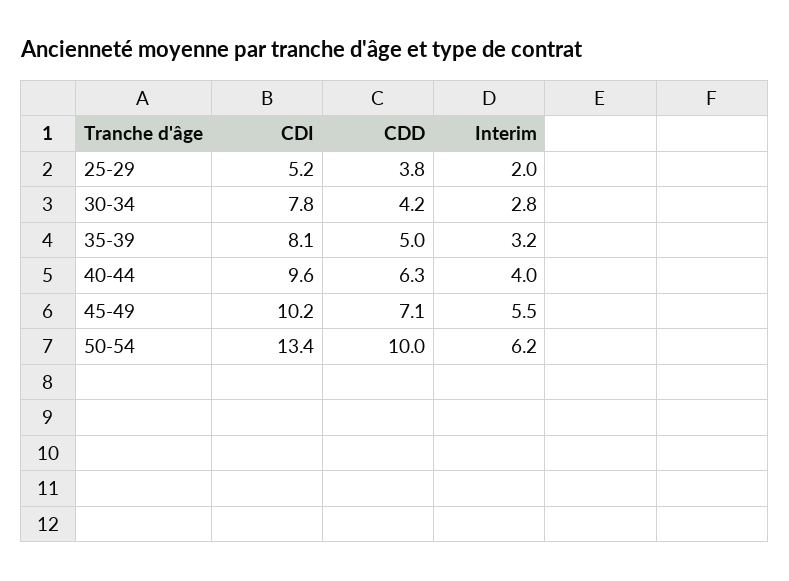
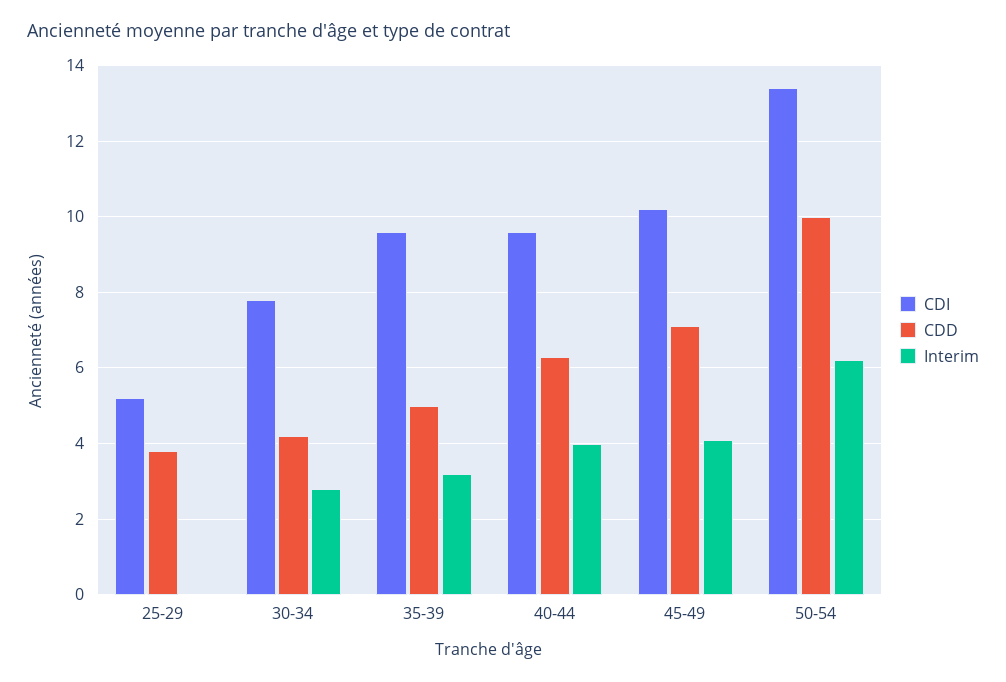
  {
    "CDI": {
      "25-29": 5.2,
      "30-34": 7.8,
-     "35-39": 8.1,
+     "35-39": 9.5,
      "40-44": 9.6,
      "45-49": 10.2,
      "50-54": 13.4
    },
    "CDD": {
      "25-29": 3.8,
      "30-34": 4.2,
      "35-39": 5,
      "40-44": 6.3,
      "45-49": 7.1,
      "50-54": 10
    },
    "Interim": {
-     "25-29": 2,
+     "25-29": 0,
      "30-34": 2.8,
      "35-39": 3.2,
      "40-44": 4,
-     "45-49": 5.5,
+     "45-49": 4,
      "50-54": 6.2
    }
  }

